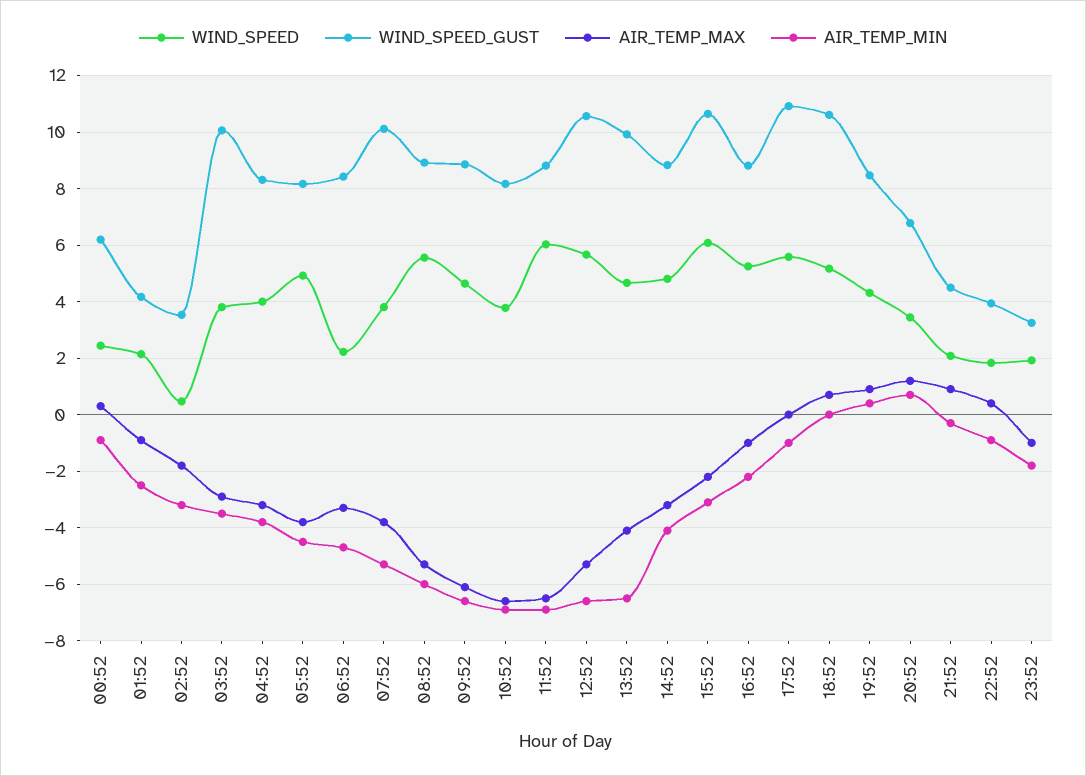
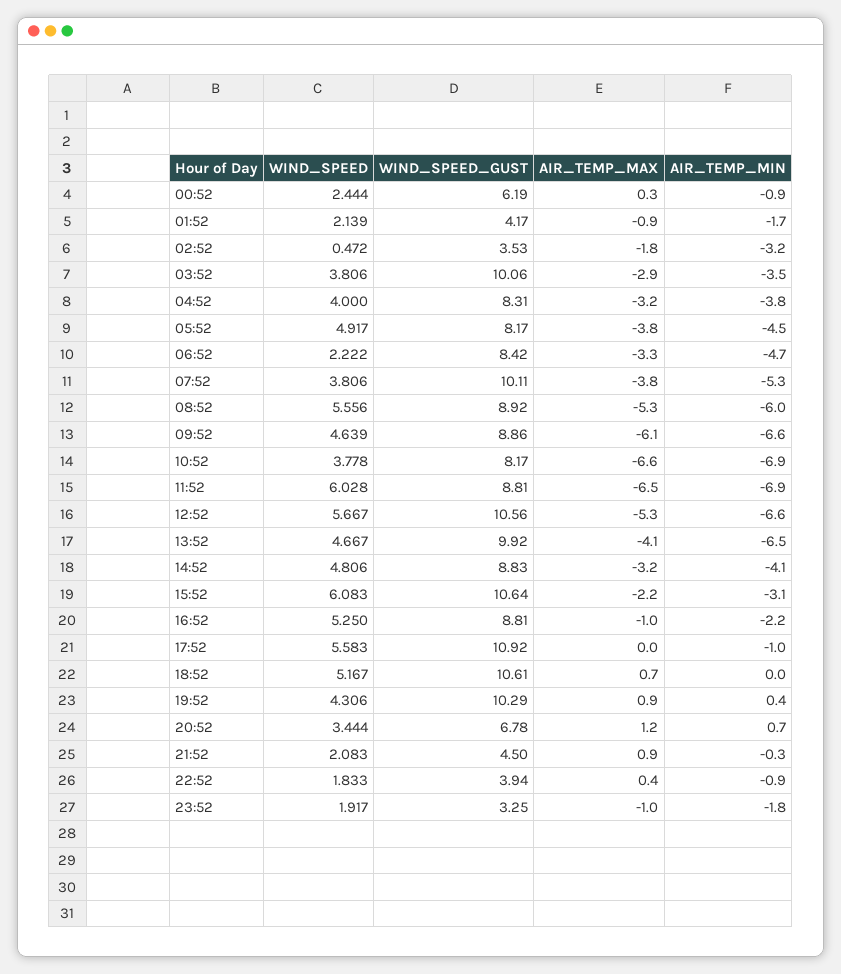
  {
    "WIND_SPEED": {
      "00:52": 2.444,
      "01:52": 2.139,
      "02:52": 0.472,
      "03:52": 3.806,
      "04:52": 4,
      "05:52": 4.917,
      "06:52": 2.222,
      "07:52": 3.806,
      "08:52": 5.556,
      "09:52": 4.639,
      "10:52": 3.778,
      "11:52": 6.028,
      "12:52": 5.667,
      "13:52": 4.667,
      "14:52": 4.806,
      "15:52": 6.083,
      "16:52": 5.25,
      "17:52": 5.583,
      "18:52": 5.167,
      "19:52": 4.306,
      "20:52": 3.444,
      "21:52": 2.083,
      "22:52": 1.833,
      "23:52": 1.917
    },
    "WIND_SPEED_GUST": {
      "00:52": 6.19,
      "01:52": 4.17,
      "02:52": 3.53,
      "03:52": 10.06,
      "04:52": 8.31,
      "05:52": 8.17,
      "06:52": 8.42,
      "07:52": 10.11,
      "08:52": 8.92,
      "09:52": 8.86,
      "10:52": 8.17,
      "11:52": 8.81,
      "12:52": 10.56,
      "13:52": 9.92,
      "14:52": 8.83,
      "15:52": 10.64,
      "16:52": 8.81,
      "17:52": 10.92,
      "18:52": 10.61,
-     "19:52": 8.5,
+     "19:52": 10.29,
      "20:52": 6.78,
      "21:52": 4.5,
      "22:52": 3.94,
      "23:52": 3.25
    },
    "AIR_TEMP_MAX": {
      "00:52": 0.3,
      "01:52": -0.9,
      "02:52": -1.8,
      "03:52": -2.9,
      "04:52": -3.2,
      "05:52": -3.8,
      "06:52": -3.3,
      "07:52": -3.8,
      "08:52": -5.3,
      "09:52": -6.1,
      "10:52": -6.6,
      "11:52": -6.5,
      "12:52": -5.3,
      "13:52": -4.1,
      "14:52": -3.2,
      "15:52": -2.2,
      "16:52": -1,
      "17:52": 0,
      "18:52": 0.7,
      "19:52": 0.9,
      "20:52": 1.2,
      "21:52": 0.9,
      "22:52": 0.4,
      "23:52": -1
    },
    "AIR_TEMP_MIN": {
      "00:52": -0.9,
-     "01:52": -2.5,
+     "01:52": -1.7,
      "02:52": -3.2,
      "03:52": -3.5,
      "04:52": -3.8,
      "05:52": -4.5,
      "06:52": -4.7,
      "07:52": -5.3,
      "08:52": -6,
      "09:52": -6.6,
      "10:52": -6.9,
      "11:52": -6.9,
      "12:52": -6.6,
      "13:52": -6.5,
      "14:52": -4.1,
      "15:52": -3.1,
      "16:52": -2.2,
      "17:52": -1,
      "18:52": 0,
      "19:52": 0.4,
      "20:52": 0.7,
      "21:52": -0.3,
      "22:52": -0.9,
      "23:52": -1.8
    }
  }

